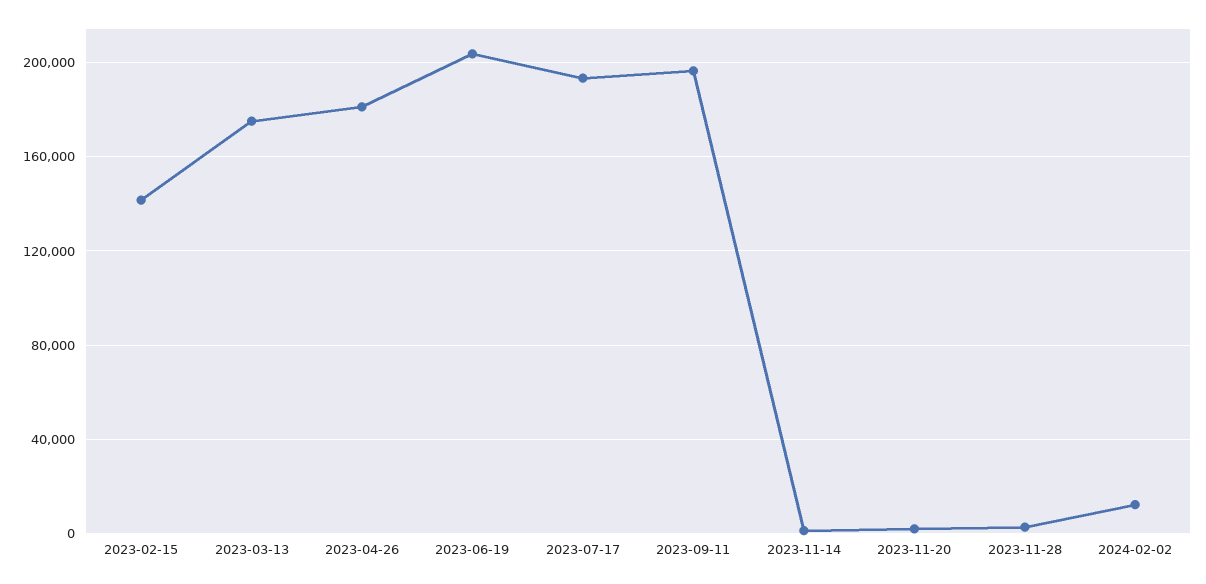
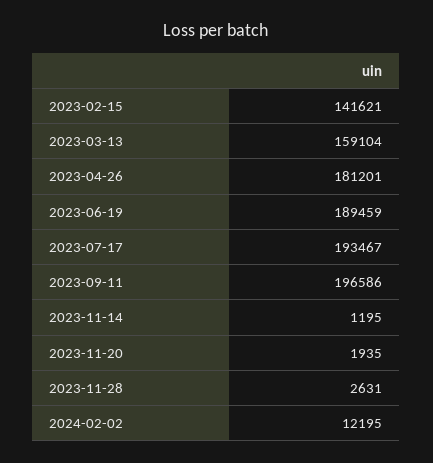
  {
    "2023-02-15": 141621,
-   "2023-03-13": 175000,
+   "2023-03-13": 159104,
    "2023-04-26": 181201,
-   "2023-06-19": 205000,
+   "2023-06-19": 189459,
    "2023-07-17": 193467,
    "2023-09-11": 196586,
    "2023-11-14": 1195,
    "2023-11-20": 1935,
    "2023-11-28": 2631,
    "2024-02-02": 12195
  }

